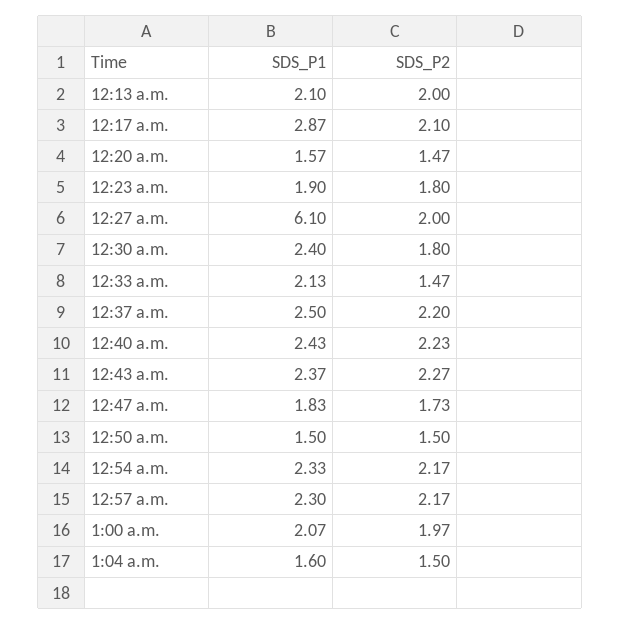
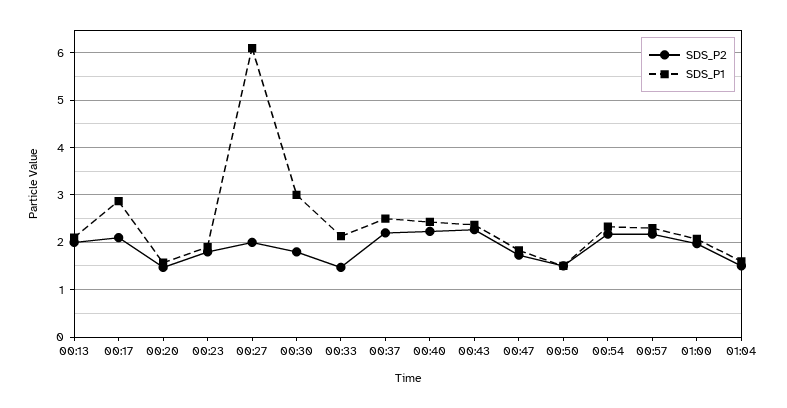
  {
    "SDS_P1": {
      "12:13 a.m.": 2.1,
      "12:17 a.m.": 2.87,
      "12:20 a.m.": 1.57,
      "12:23 a.m.": 1.9,
      "12:27 a.m.": 6.1,
-     "12:30 a.m.": 2.4,
+     "12:30 a.m.": 3,
      "12:33 a.m.": 2.13,
      "12:37 a.m.": 2.5,
      "12:40 a.m.": 2.43,
      "12:43 a.m.": 2.37,
      "12:47 a.m.": 1.83,
      "12:50 a.m.": 1.5,
      "12:54 a.m.": 2.33,
      "12:57 a.m.": 2.3,
      "1:00 a.m.": 2.07,
      "1:04 a.m.": 1.6
    },
    "SDS_P2": {
      "12:13 a.m.": 2,
      "12:17 a.m.": 2.1,
      "12:20 a.m.": 1.47,
      "12:23 a.m.": 1.8,
      "12:27 a.m.": 2,
      "12:30 a.m.": 1.8,
      "12:33 a.m.": 1.47,
      "12:37 a.m.": 2.2,
      "12:40 a.m.": 2.23,
      "12:43 a.m.": 2.27,
      "12:47 a.m.": 1.73,
      "12:50 a.m.": 1.5,
      "12:54 a.m.": 2.17,
      "12:57 a.m.": 2.17,
      "1:00 a.m.": 1.97,
      "1:04 a.m.": 1.5
    }
  }

